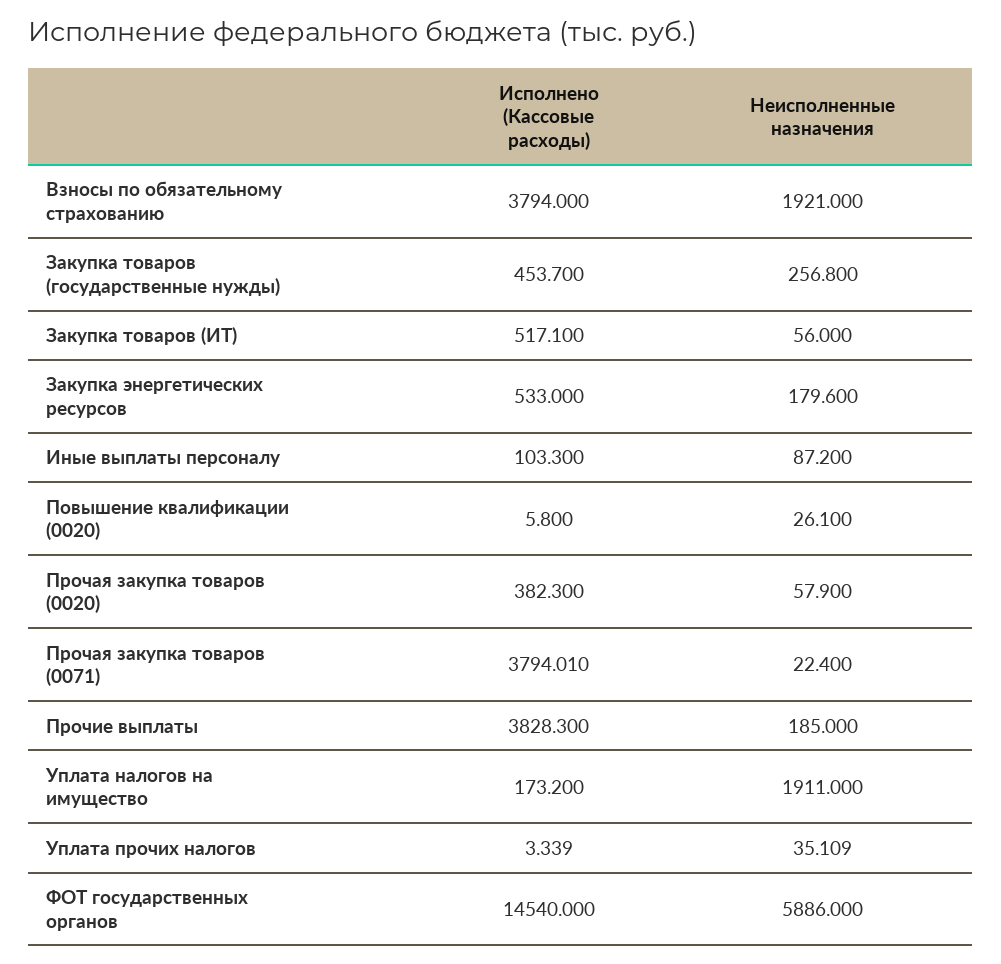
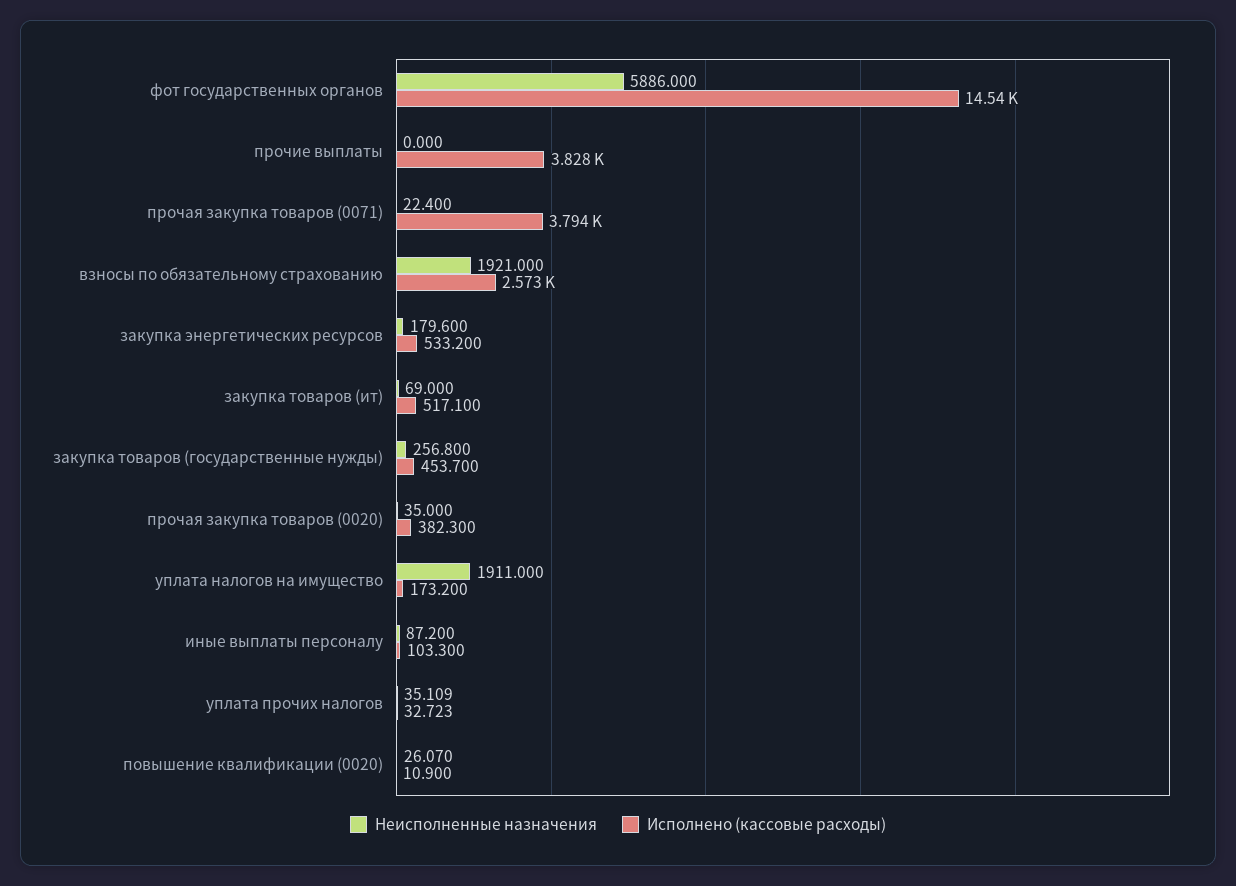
  {
    "Исполнено (Кассовые расходы)": {
-     "Взносы по обязательному страхованию": 3794,
+     "Взносы по обязательному страхованию": 2573,
      "Закупка товаров (государственные нужды)": 453.7,
      "Закупка товаров (ИТ)": 517.1,
-     "Закупка энергетических ресурсов": 533,
+     "Закупка энергетических ресурсов": 533.2,
      "Иные выплаты персоналу": 103.3,
-     "Повышение квалификации (0020)": 5.8,
+     "Повышение квалификации (0020)": 10.9,
      "Прочая закупка товаров (0020)": 382.3,
      "Прочая закупка товаров (0071)": 3794.01,
      "Прочие выплаты": 3828.3,
      "Уплата налогов на имущество": 173.2,
-     "Уплата прочих налогов": 3.339,
+     "Уплата прочих налогов": 32.723,
      "ФОТ государственных органов": 14540
    },
    "Неисполненные назначения": {
      "Взносы по обязательному страхованию": 1921,
      "Закупка товаров (государственные нужды)": 256.8,
-     "Закупка товаров (ИТ)": 56,
+     "Закупка товаров (ИТ)": 69,
      "Закупка энергетических ресурсов": 179.6,
      "Иные выплаты персоналу": 87.2,
-     "Повышение квалификации (0020)": 26.1,
+     "Повышение квалификации (0020)": 26.07,
-     "Прочая закупка товаров (0020)": 57.9,
+     "Прочая закупка товаров (0020)": 35,
      "Прочая закупка товаров (0071)": 22.4,
-     "Прочие выплаты": 185,
+     "Прочие выплаты": 0,
      "Уплата налогов на имущество": 1911,
      "Уплата прочих налогов": 35.109,
      "ФОТ государственных органов": 5886
    }
  }

